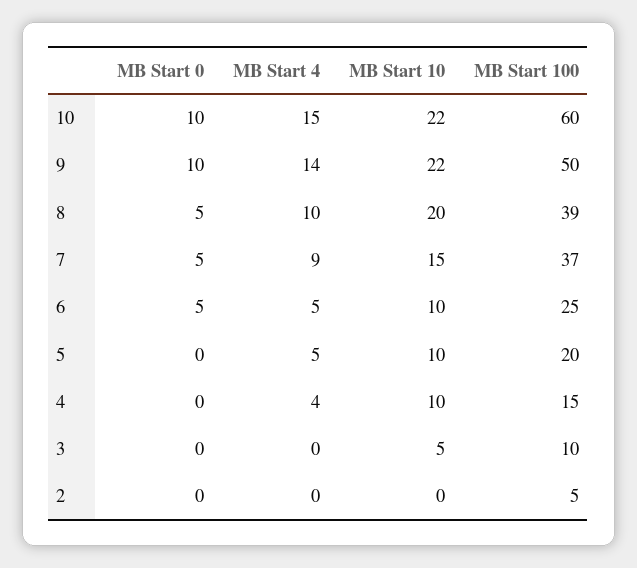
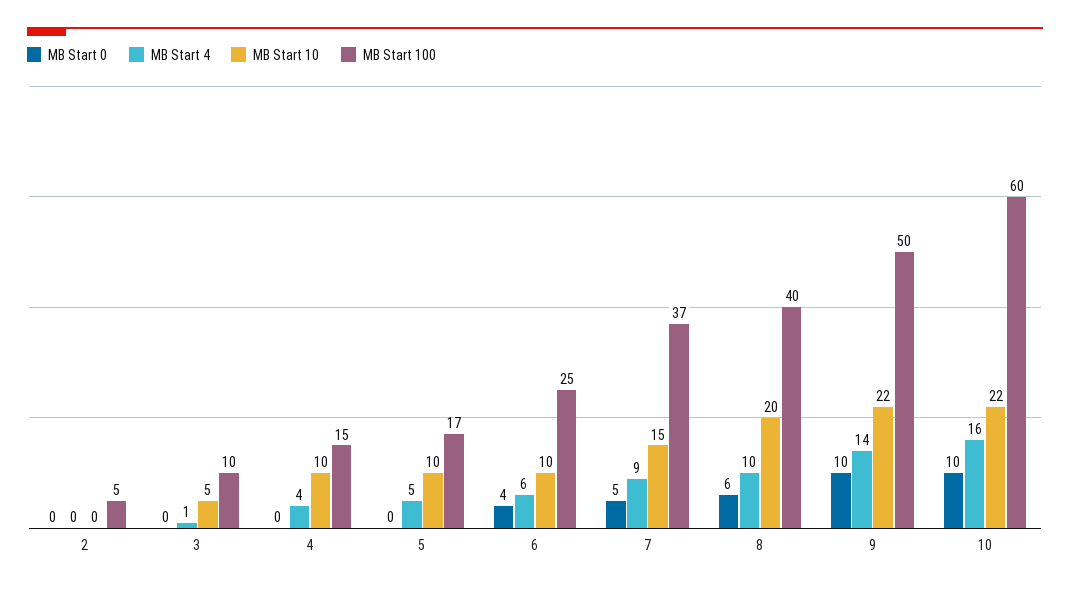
  {
    "MB Start 0": {
      "10": 10,
      "9": 10,
-     "8": 5,
+     "8": 6,
      "7": 5,
-     "6": 5,
+     "6": 4,
      "5": 0,
      "4": 0,
      "3": 0,
      "2": 0
    },
    "MB Start 4": {
-     "10": 15,
+     "10": 16,
      "9": 14,
      "8": 10,
      "7": 9,
-     "6": 5,
+     "6": 6,
      "5": 5,
      "4": 4,
-     "3": 0,
+     "3": 1,
      "2": 0
    },
    "MB Start 10": {
      "10": 22,
      "9": 22,
      "8": 20,
      "7": 15,
      "6": 10,
      "5": 10,
      "4": 10,
      "3": 5,
      "2": 0
    },
    "MB Start 100": {
      "10": 60,
      "9": 50,
-     "8": 39,
+     "8": 40,
      "7": 37,
      "6": 25,
-     "5": 20,
+     "5": 17,
      "4": 15,
      "3": 10,
      "2": 5
    }
  }

